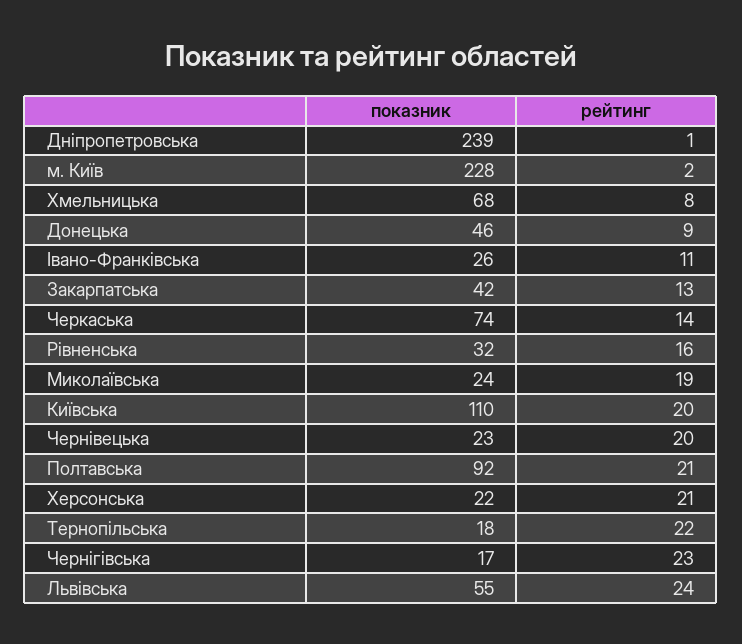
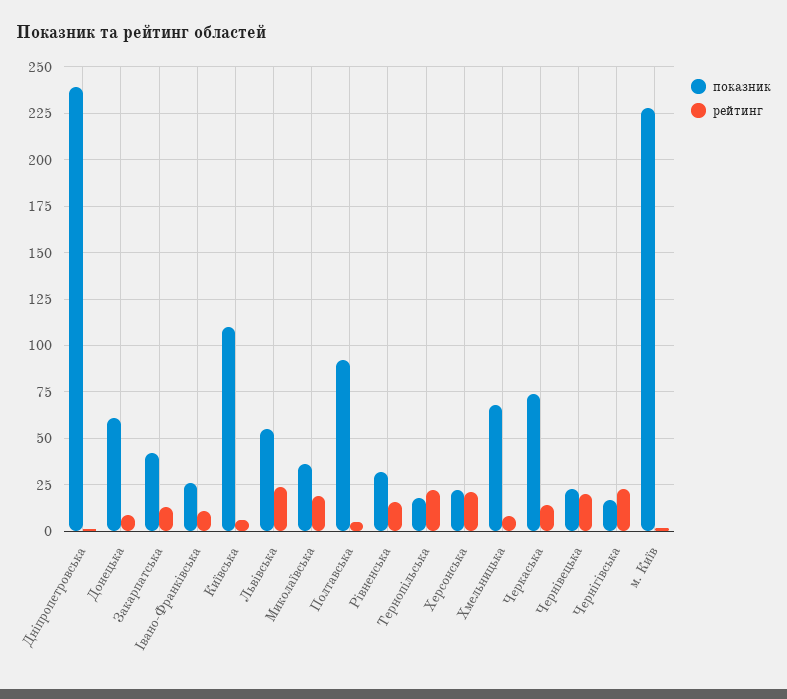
  {
    "показник": {
      "Дніпропетровська": 239,
      "м. Київ": 228,
      "Хмельницька": 68,
-     "Донецька": 46,
+     "Донецька": 60,
      "Івано-Франківська": 26,
      "Закарпатська": 42,
      "Черкаська": 74,
      "Рівненська": 32,
-     "Миколаївська": 24,
+     "Миколаївська": 35,
      "Київська": 110,
      "Чернівецька": 23,
      "Полтавська": 92,
      "Херсонська": 22,
      "Тернопільська": 18,
      "Чернігівська": 17,
      "Львівська": 55
    },
    "рейтинг": {
      "Дніпропетровська": 1,
      "м. Київ": 2,
      "Хмельницька": 8,
      "Донецька": 9,
      "Івано-Франківська": 11,
      "Закарпатська": 13,
      "Черкаська": 14,
      "Рівненська": 16,
      "Миколаївська": 19,
-     "Київська": 20,
+     "Київська": 5,
      "Чернівецька": 20,
-     "Полтавська": 21,
+     "Полтавська": 5,
      "Херсонська": 21,
      "Тернопільська": 22,
      "Чернігівська": 23,
      "Львівська": 24
    }
  }

